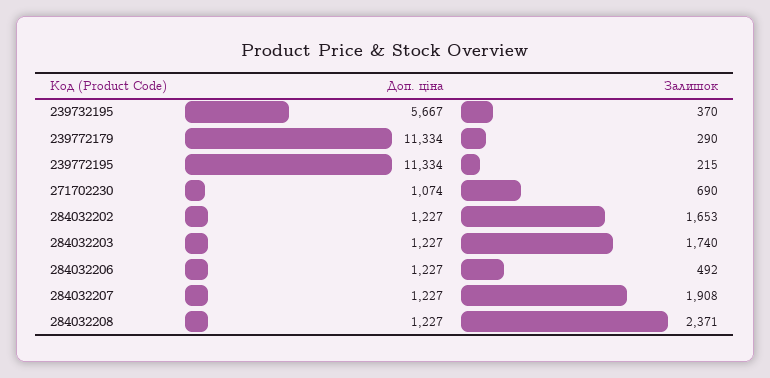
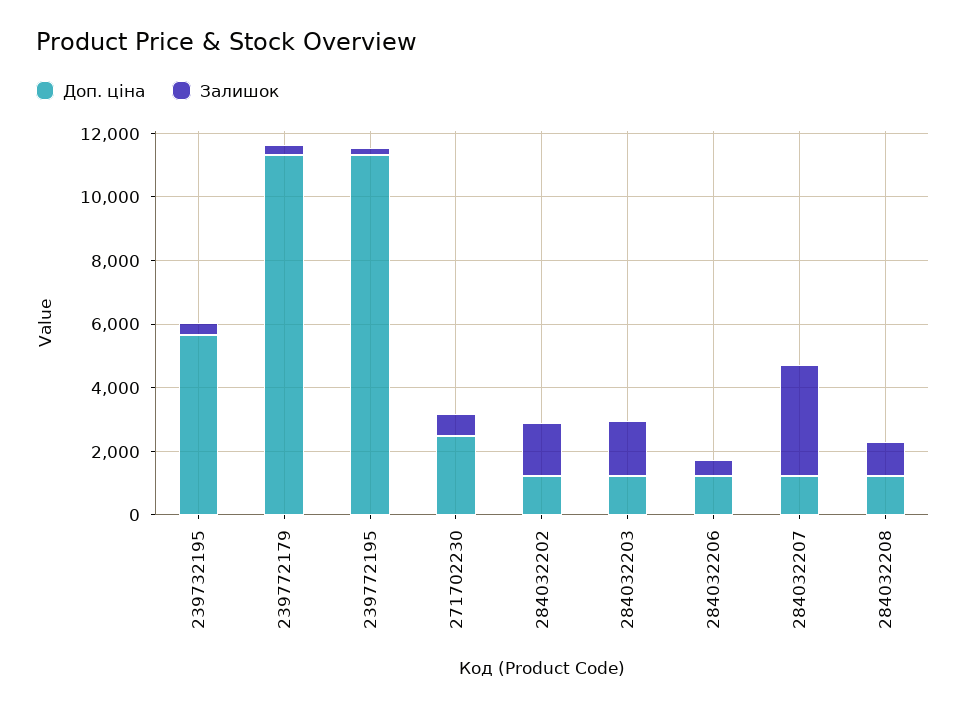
  {
    "Доп. ціна": {
      "239732195": 5667,
      "239772179": 11334,
      "239772195": 11334,
-     "271702230": 1074,
+     "271702230": 2500,
      "284032202": 1227,
      "284032203": 1227,
      "284032206": 1227,
      "284032207": 1227,
      "284032208": 1227
    },
    "Залишок": {
      "239732195": 370,
      "239772179": 290,
      "239772195": 215,
      "271702230": 690,
      "284032202": 1653,
      "284032203": 1740,
      "284032206": 492,
-     "284032207": 1908,
+     "284032207": 3500,
-     "284032208": 2371
+     "284032208": 1000
    }
  }

